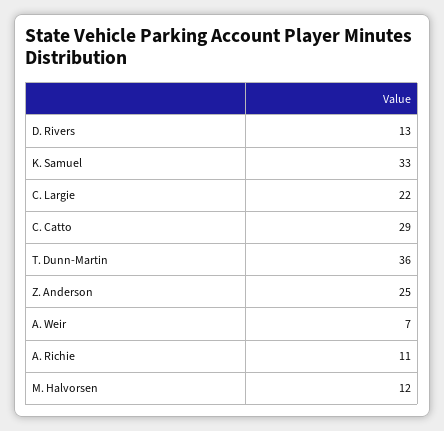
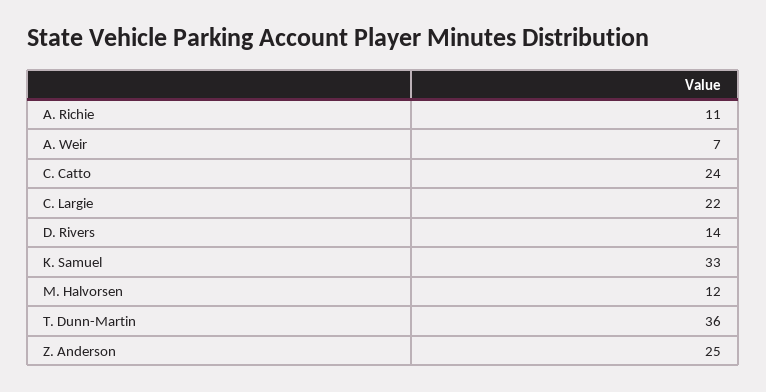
  {
-   "D. Rivers": 13,
+   "D. Rivers": 14,
    "K. Samuel": 33,
    "C. Largie": 22,
-   "C. Catto": 29,
+   "C. Catto": 24,
    "T. Dunn-Martin": 36,
    "Z. Anderson": 25,
    "A. Weir": 7,
    "A. Richie": 11,
    "M. Halvorsen": 12
  }

